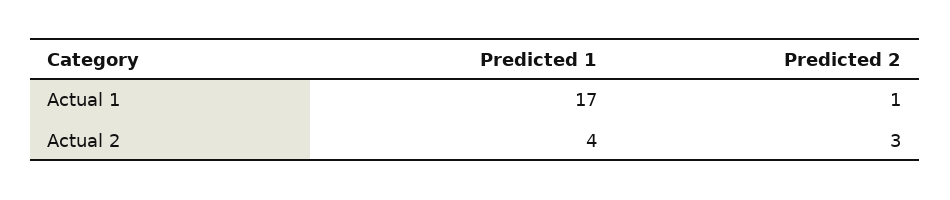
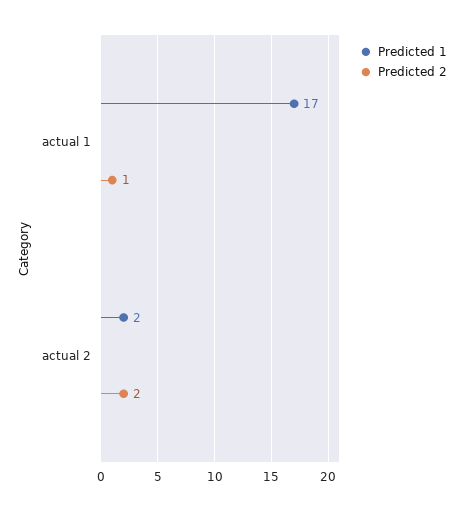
  {
    "Predicted 1": {
      "Actual 1": 17,
-     "Actual 2": 4
+     "Actual 2": 2
    },
    "Predicted 2": {
      "Actual 1": 1,
-     "Actual 2": 3
+     "Actual 2": 2
    }
  }

